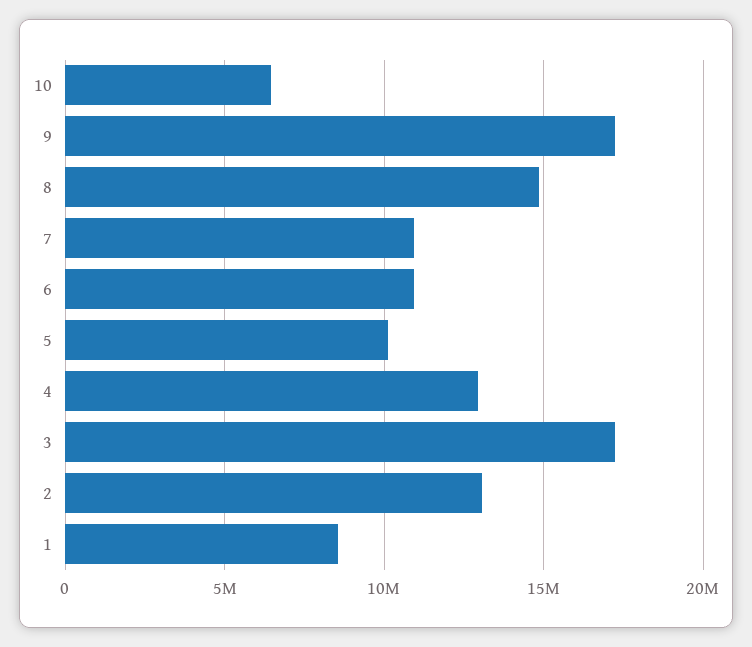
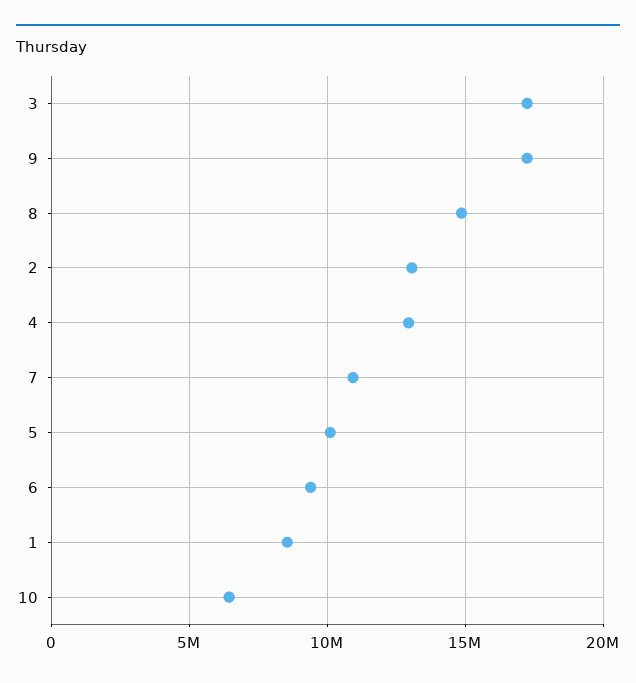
  {
    "10": 6500000,
    "9": 17000000,
    "8": 15000000,
    "7": 11000000,
-   "6": 11000000,
+   "6": 9500000,
    "5": 10000000,
    "4": 13000000,
    "3": 17000000,
    "2": 13000000,
    "1": 8500000
  }

